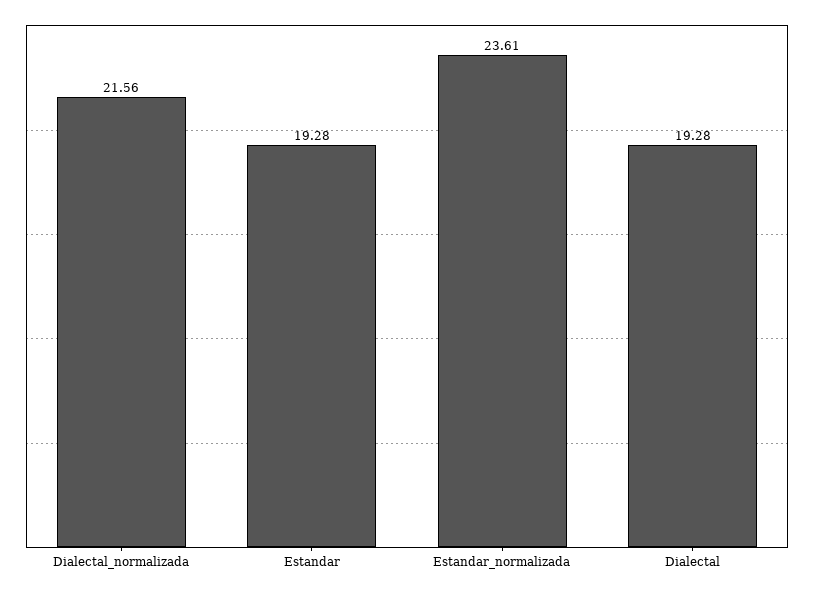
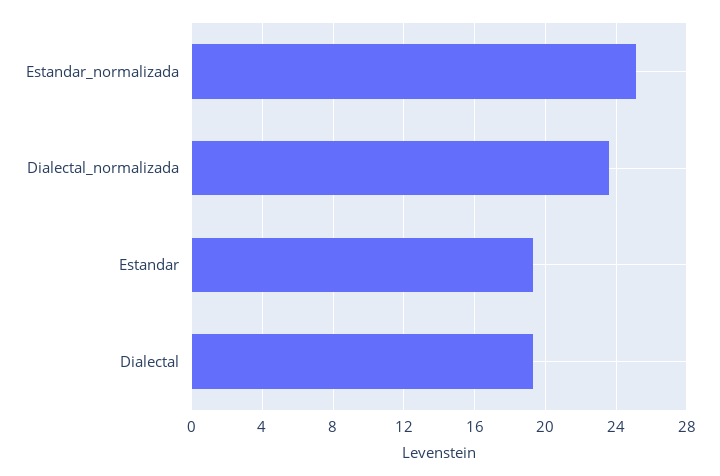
  {
-   "Dialectal_normalizada": 21.56,
+   "Dialectal_normalizada": 23.5,
    "Estandar": 19.28,
-   "Estandar_normalizada": 23.61,
+   "Estandar_normalizada": 25,
    "Dialectal": 19.28
  }

